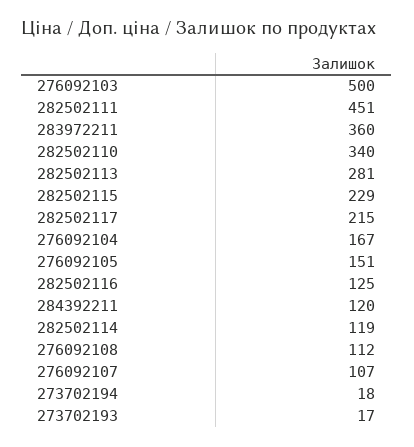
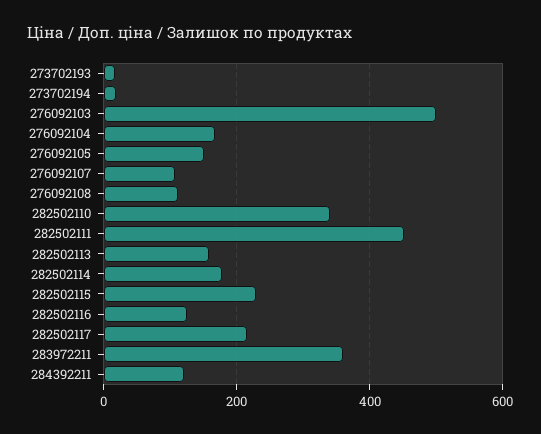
  {
    "276092103": 500,
    "282502111": 451,
    "283972211": 360,
    "282502110": 340,
-   "282502113": 281,
+   "282502113": 160,
    "282502115": 229,
    "282502117": 215,
    "276092104": 167,
    "276092105": 151,
    "282502116": 125,
    "284392211": 120,
-   "282502114": 119,
+   "282502114": 180,
    "276092108": 112,
    "276092107": 107,
    "273702194": 18,
    "273702193": 17
  }

